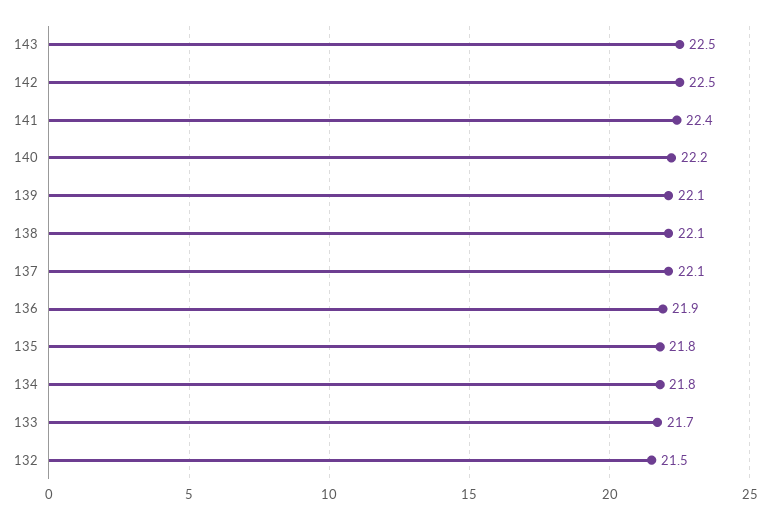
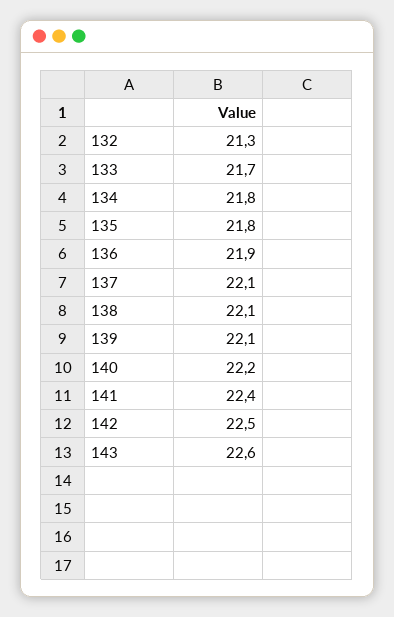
  {
-   "143": 22.5,
+   "143": 22.6,
    "142": 22.5,
    "141": 22.4,
    "140": 22.2,
    "139": 22.1,
    "138": 22.1,
    "137": 22.1,
    "136": 21.9,
    "135": 21.8,
    "134": 21.8,
    "133": 21.7,
-   "132": 21.5
+   "132": 21.3
  }

